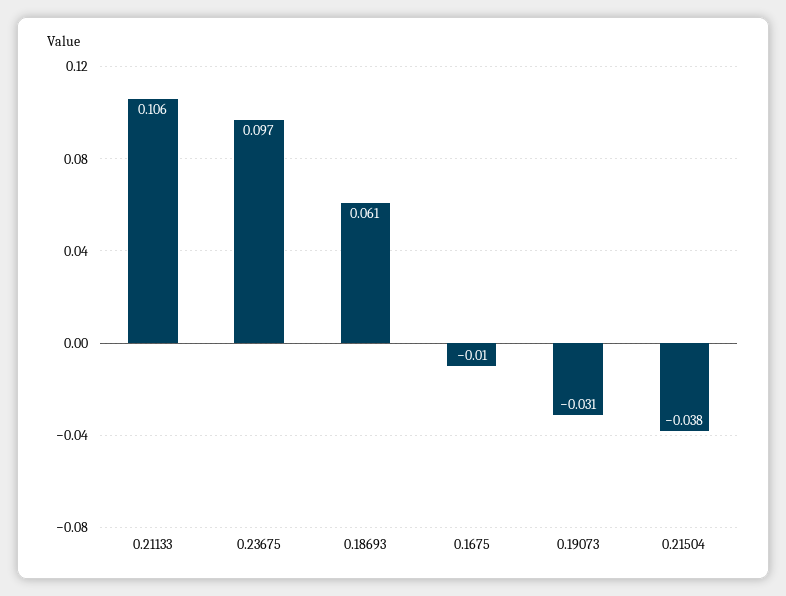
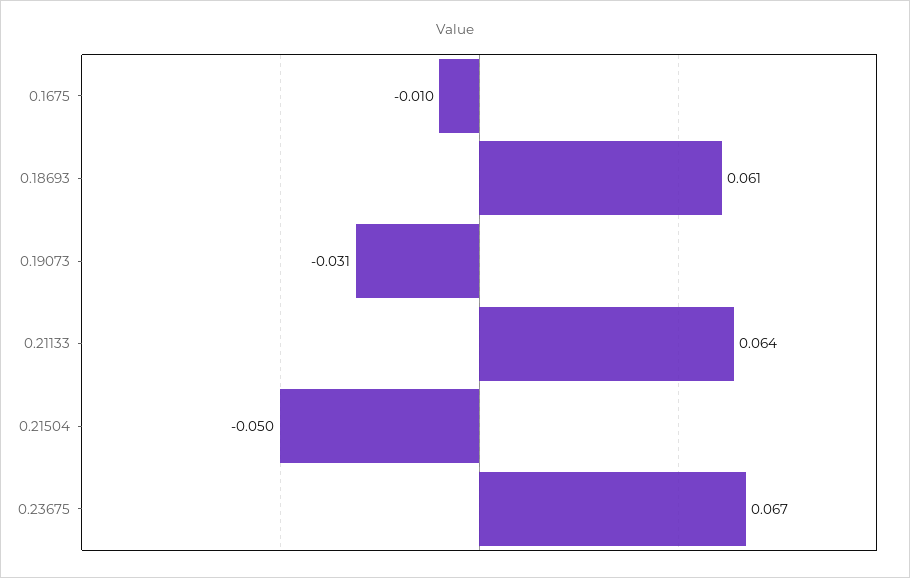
  {
-   "0.21133": 0.106,
+   "0.21133": 0.064,
-   "0.23675": 0.097,
+   "0.23675": 0.067,
    "0.18693": 0.061,
    "0.1675": -0.01,
    "0.19073": -0.031,
-   "0.21504": -0.038
+   "0.21504": -0.05
  }

